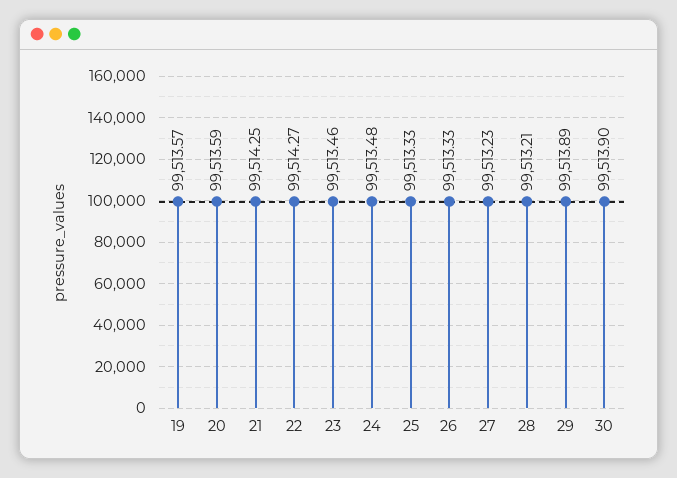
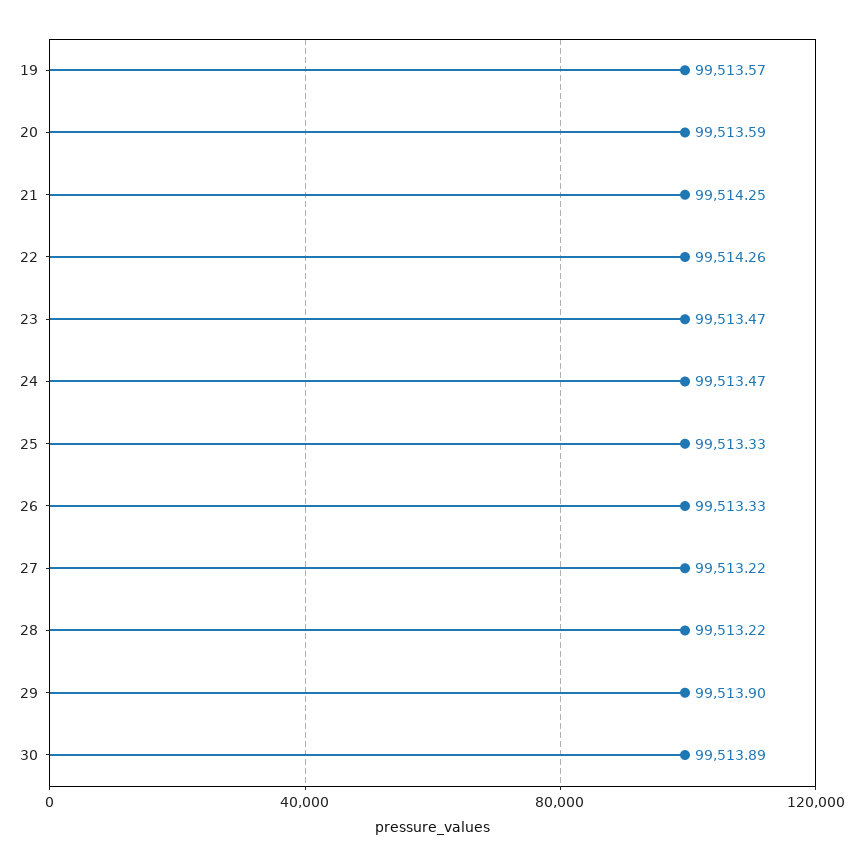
  {
    "19": 99513.57,
    "20": 99513.59,
    "21": 99514.25,
-   "22": 99514.27,
+   "22": 99514.26,
-   "23": 99513.46,
+   "23": 99513.47,
-   "24": 99513.48,
+   "24": 99513.47,
    "25": 99513.33,
    "26": 99513.33,
-   "27": 99513.23,
+   "27": 99513.22,
-   "28": 99513.21,
+   "28": 99513.22,
-   "29": 99513.89,
+   "29": 99513.9,
-   "30": 99513.9
+   "30": 99513.89
  }

